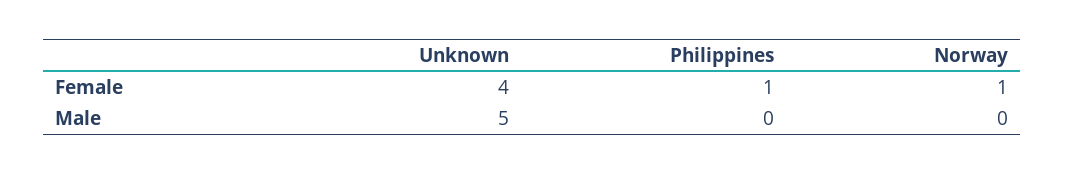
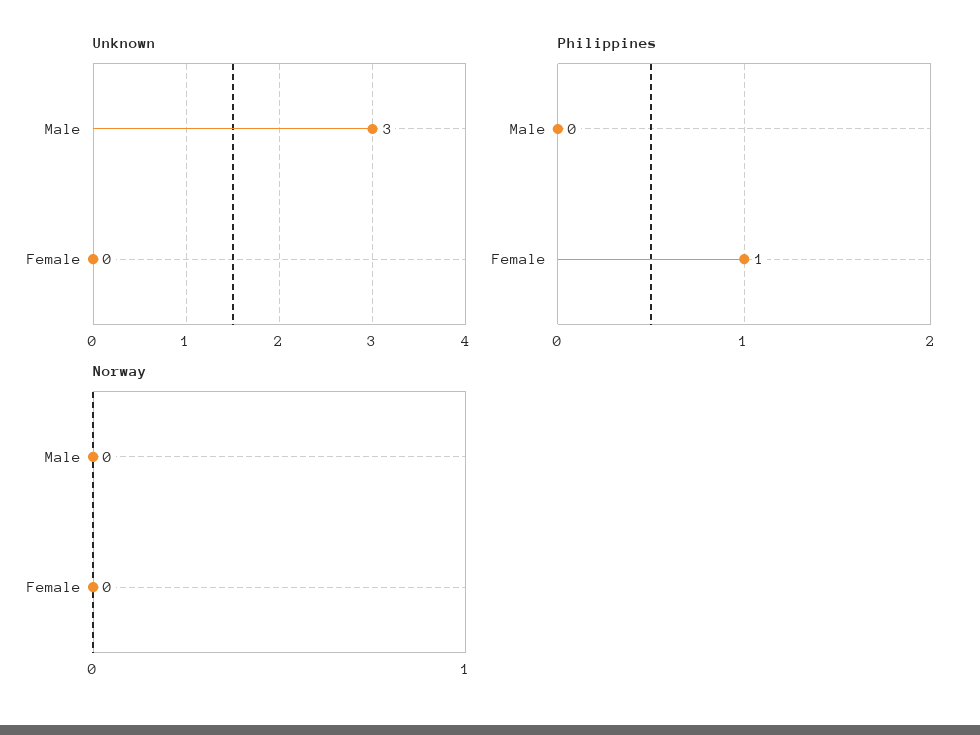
  {
    "Unknown": {
-     "Female": 4,
+     "Female": 0,
-     "Male": 5
+     "Male": 3
    },
    "Philippines": {
      "Female": 1,
      "Male": 0
    },
    "Norway": {
-     "Female": 1,
+     "Female": 0,
      "Male": 0
    }
  }

